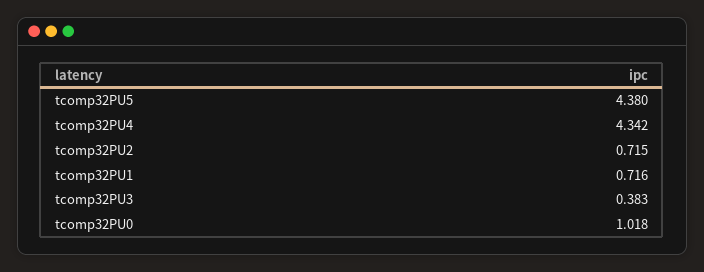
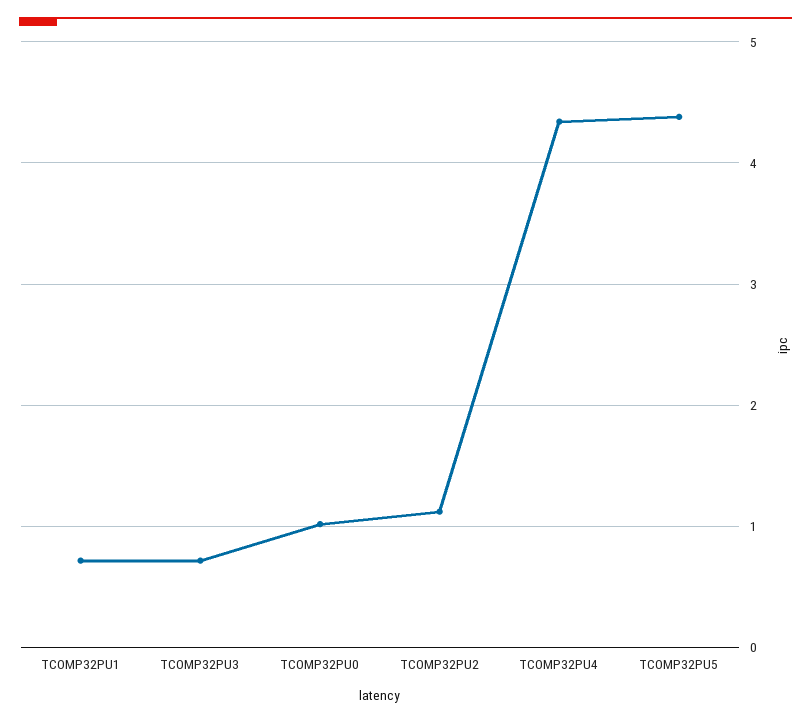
  {
    "tcomp32PU5": 4.38,
    "tcomp32PU4": 4.342,
-   "tcomp32PU2": 0.715,
+   "tcomp32PU2": 1.1,
    "tcomp32PU1": 0.716,
-   "tcomp32PU3": 0.383,
+   "tcomp32PU3": 0.7,
    "tcomp32PU0": 1.018
  }

